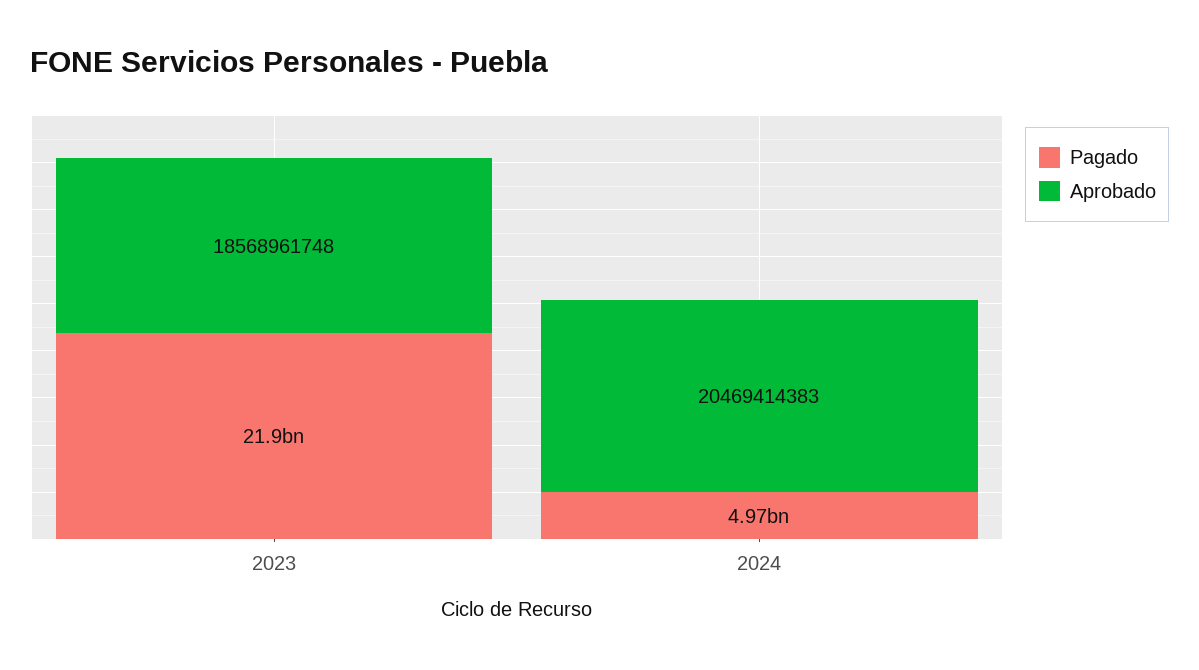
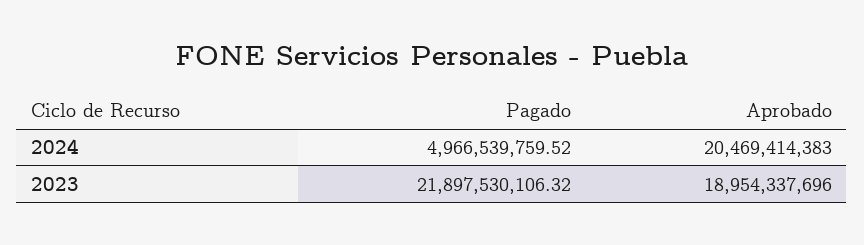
  {
    "Pagado": {
      "2023": 21897530106.32,
      "2024": 4966539759.52
    },
    "Aprobado": {
-     "2023": 18568961748,
+     "2023": 18954337696,
      "2024": 20469414383
    }
  }

